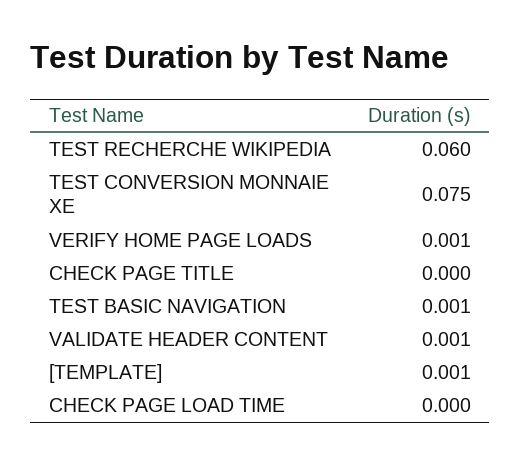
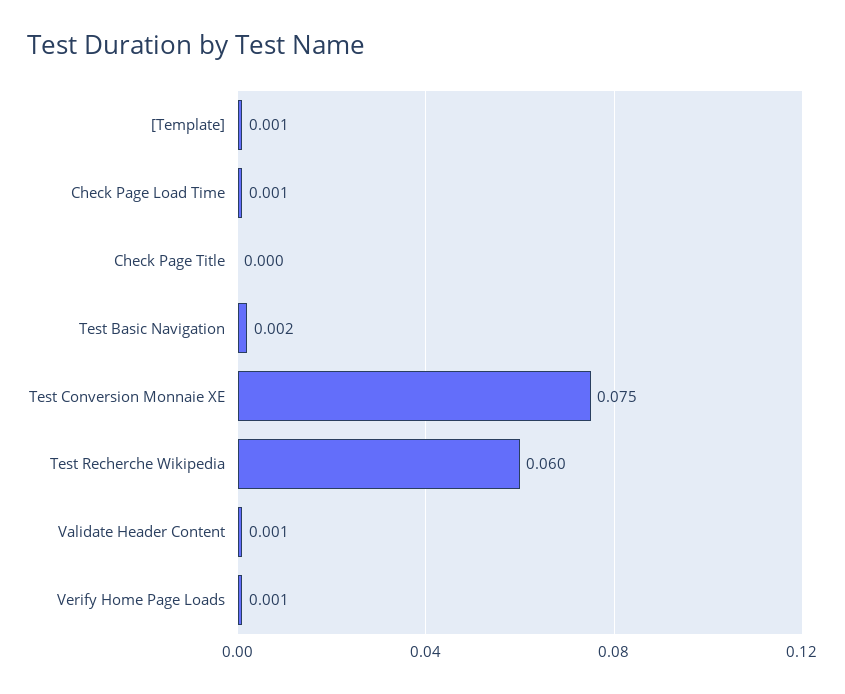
  {
    "TEST RECHERCHE WIKIPEDIA": 0.06,
    "TEST CONVERSION MONNAIE XE": 0.075,
    "VERIFY HOME PAGE LOADS": 0.001,
    "CHECK PAGE TITLE": 0,
-   "TEST BASIC NAVIGATION": 0.001,
+   "TEST BASIC NAVIGATION": 0.002,
    "VALIDATE HEADER CONTENT": 0.001,
    "[TEMPLATE]": 0.001,
-   "CHECK PAGE LOAD TIME": 0
+   "CHECK PAGE LOAD TIME": 0.001
  }

